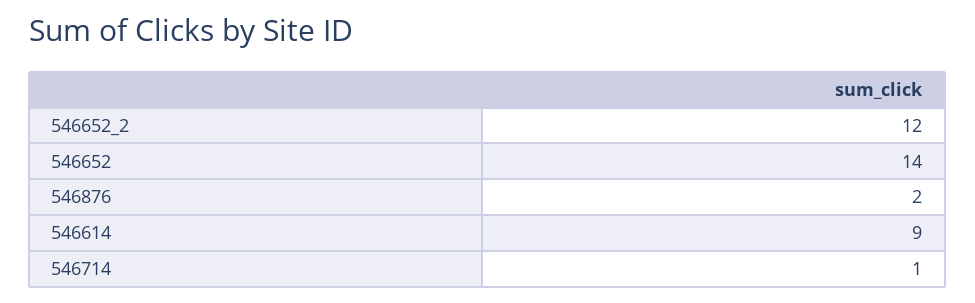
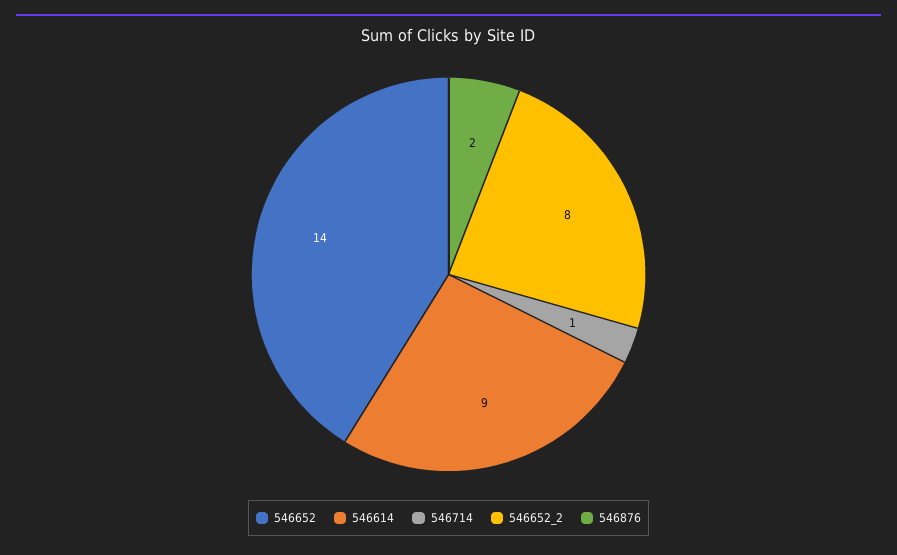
  {
-   "546652_2": 12,
+   "546652_2": 8,
    "546652": 14,
    "546876": 2,
    "546614": 9,
    "546714": 1
  }

